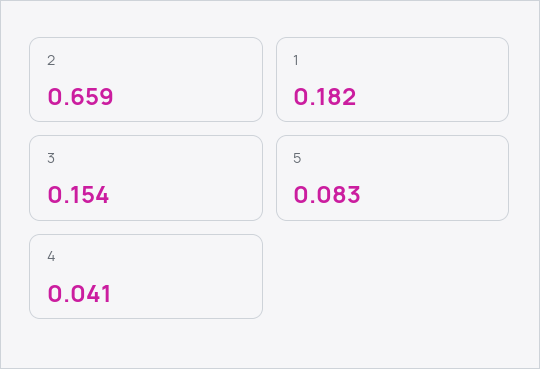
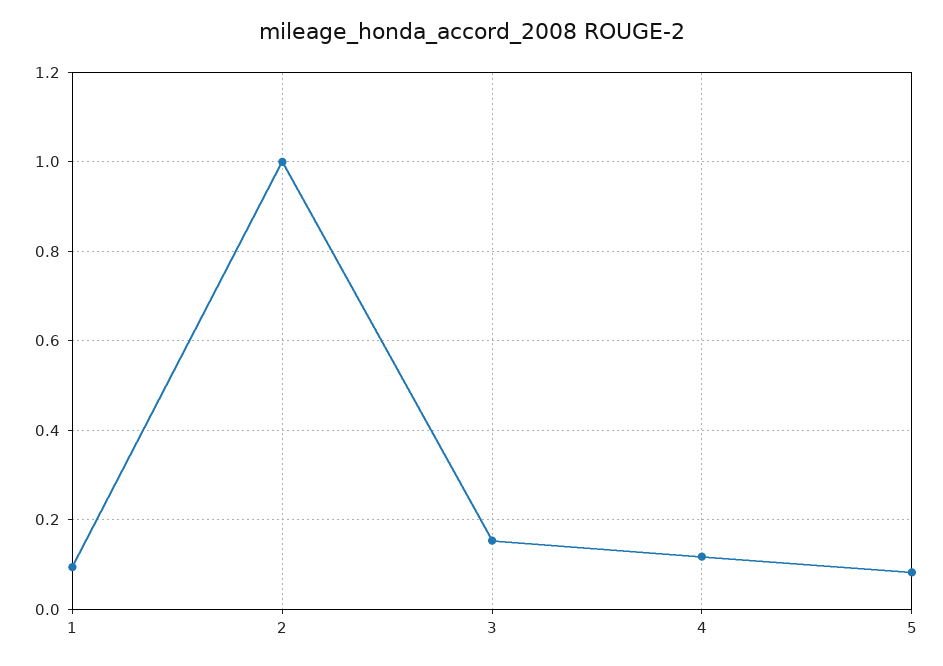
  {
-   "2": 0.659,
+   "2": 1,
-   "1": 0.182,
+   "1": 0.1,
    "3": 0.154,
    "5": 0.083,
-   "4": 0.041
+   "4": 0.12
  }

